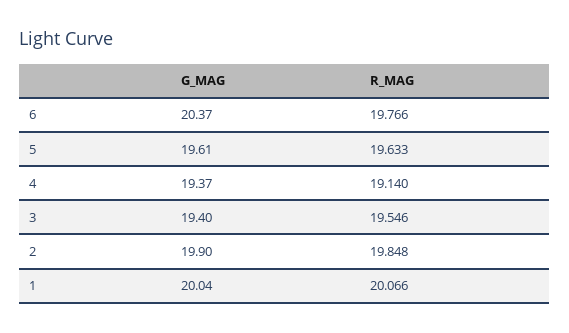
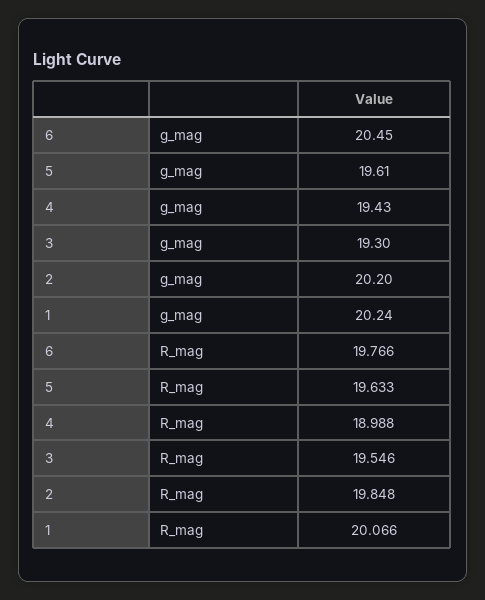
  {
    "G_MAG": {
-     "6": 20.37,
+     "6": 20.45,
      "5": 19.61,
-     "4": 19.37,
+     "4": 19.43,
-     "3": 19.4,
+     "3": 19.3,
-     "2": 19.9,
+     "2": 20.2,
-     "1": 20.04
+     "1": 20.24
    },
    "R_MAG": {
      "6": 19.766,
      "5": 19.633,
-     "4": 19.14,
+     "4": 18.988,
      "3": 19.546,
      "2": 19.848,
      "1": 20.066
    }
  }

